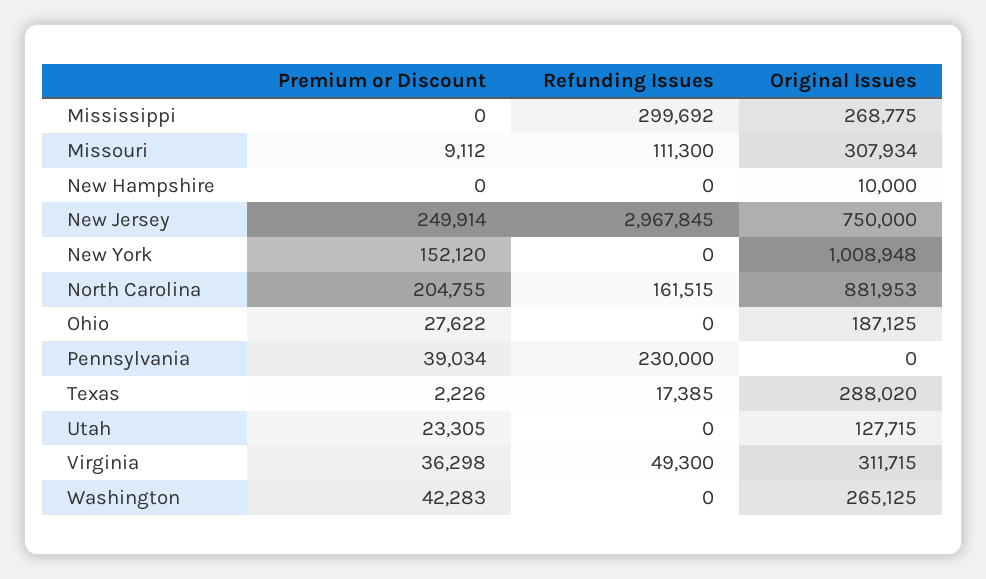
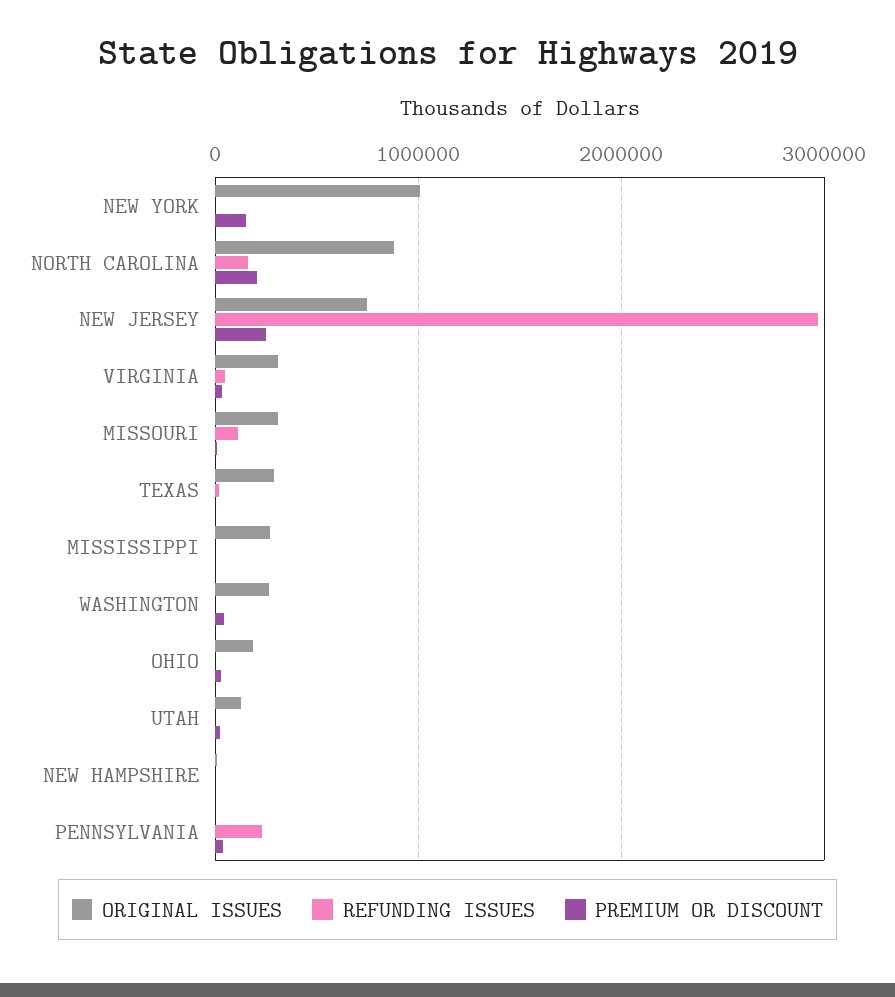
  {
    "Premium or Discount": {
      "Mississippi": 0,
      "Missouri": 9112,
      "New Hampshire": 0,
      "New Jersey": 249914,
      "New York": 152120,
      "North Carolina": 204755,
      "Ohio": 27622,
      "Pennsylvania": 39034,
      "Texas": 2226,
      "Utah": 23305,
      "Virginia": 36298,
      "Washington": 42283
    },
    "Refunding Issues": {
-     "Mississippi": 299692,
+     "Mississippi": 0,
      "Missouri": 111300,
      "New Hampshire": 0,
      "New Jersey": 2967845,
      "New York": 0,
      "North Carolina": 161515,
      "Ohio": 0,
      "Pennsylvania": 230000,
      "Texas": 17385,
      "Utah": 0,
      "Virginia": 49300,
      "Washington": 0
    },
    "Original Issues": {
      "Mississippi": 268775,
      "Missouri": 307934,
      "New Hampshire": 10000,
      "New Jersey": 750000,
      "New York": 1008948,
      "North Carolina": 881953,
      "Ohio": 187125,
      "Pennsylvania": 0,
      "Texas": 288020,
      "Utah": 127715,
      "Virginia": 311715,
      "Washington": 265125
    }
  }

